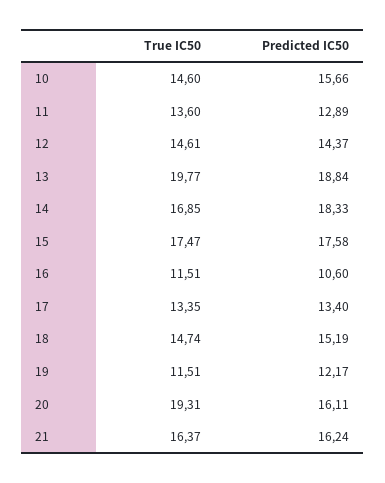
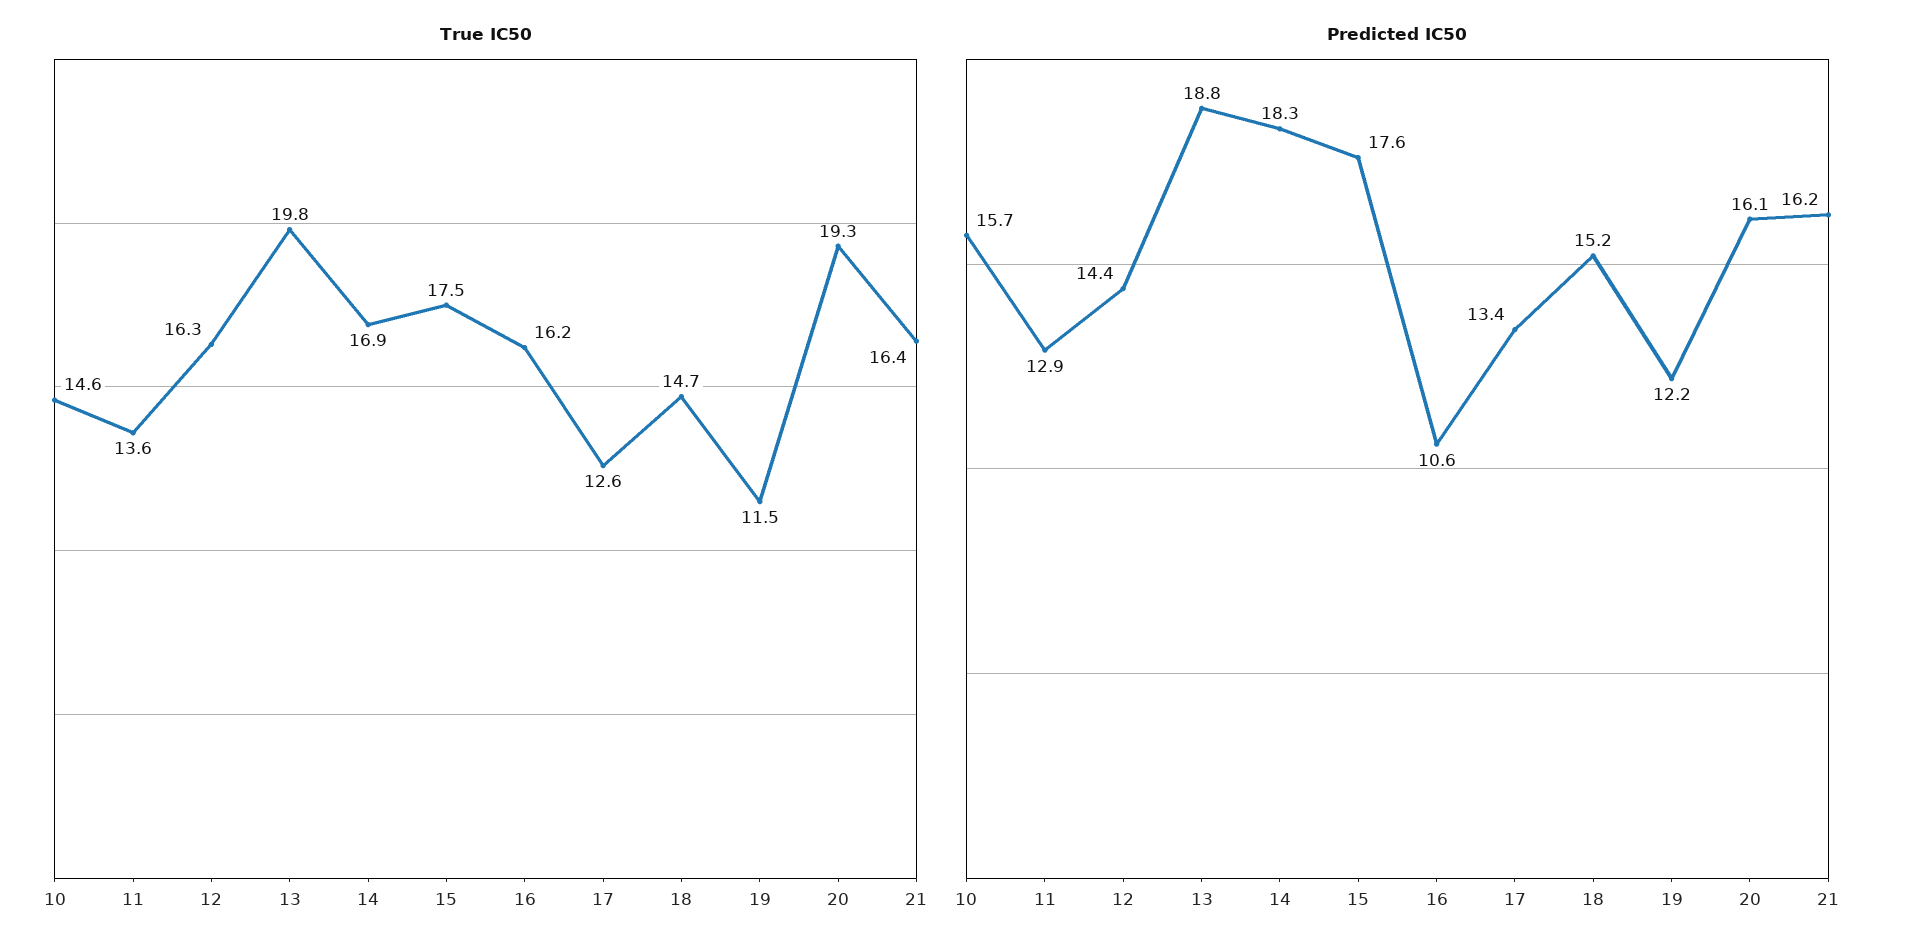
  {
    "True IC50": {
      "10": 14.6,
      "11": 13.6,
-     "12": 14.61,
+     "12": 16.3,
      "13": 19.77,
      "14": 16.85,
      "15": 17.47,
-     "16": 11.51,
+     "16": 16.2,
-     "17": 13.35,
+     "17": 12.6,
      "18": 14.74,
      "19": 11.51,
      "20": 19.31,
      "21": 16.37
    },
    "Predicted IC50": {
      "10": 15.66,
      "11": 12.89,
      "12": 14.37,
      "13": 18.84,
      "14": 18.33,
      "15": 17.58,
      "16": 10.6,
      "17": 13.4,
      "18": 15.19,
      "19": 12.17,
      "20": 16.11,
      "21": 16.24
    }
  }

